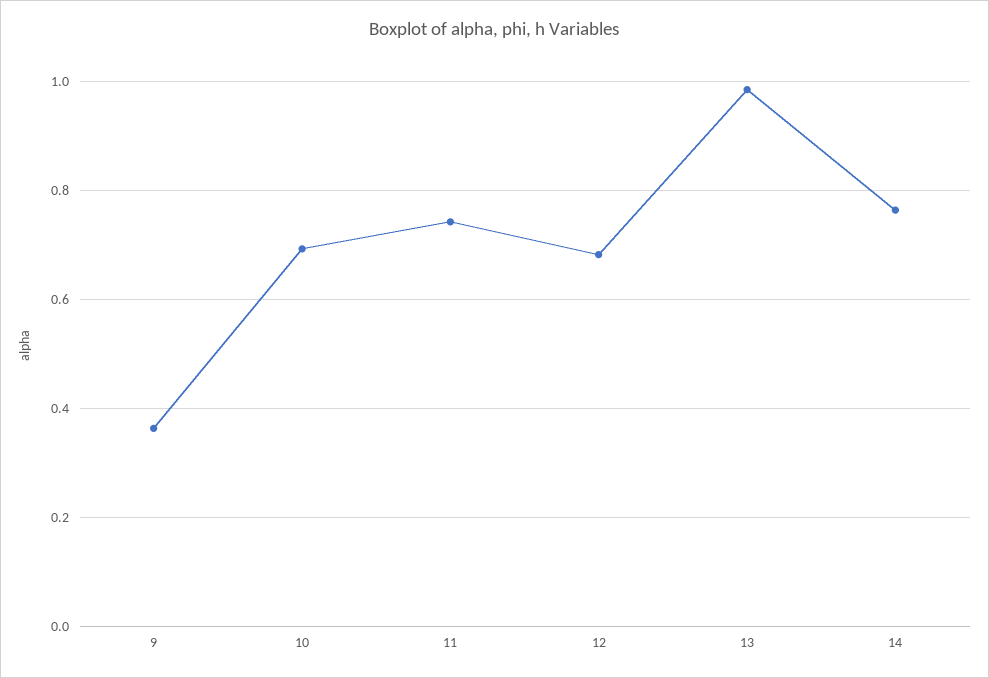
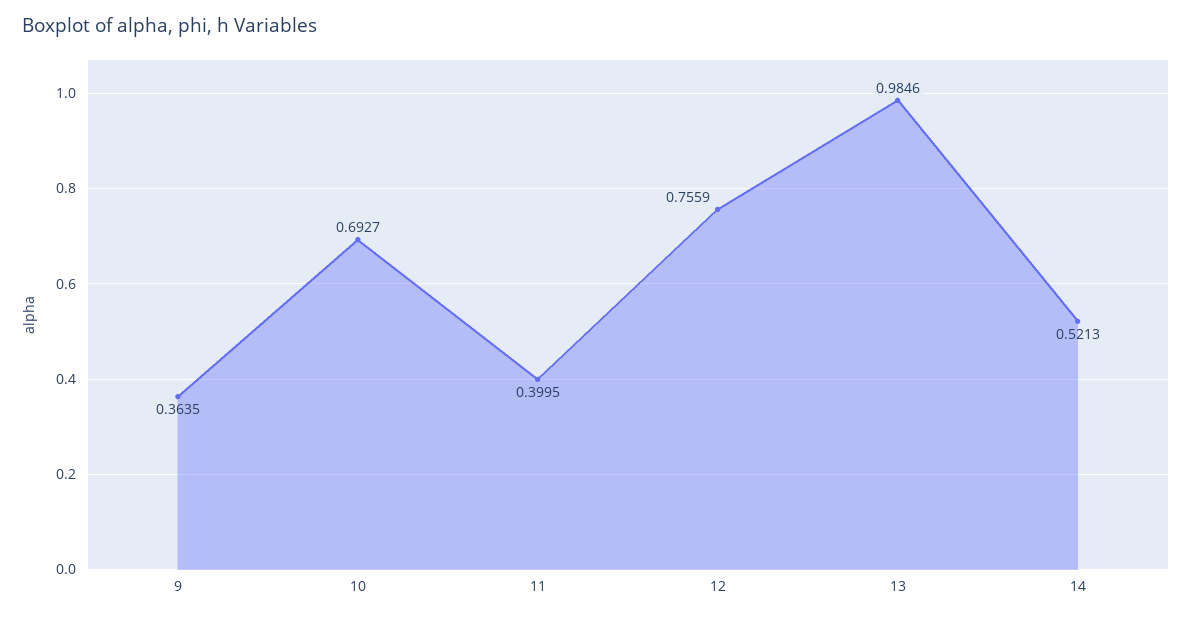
  {
    "9": 0.3635,
    "10": 0.6927,
-   "11": 0.74,
+   "11": 0.3995,
-   "12": 0.68,
+   "12": 0.7559,
    "13": 0.9846,
-   "14": 0.76
+   "14": 0.5213
  }

